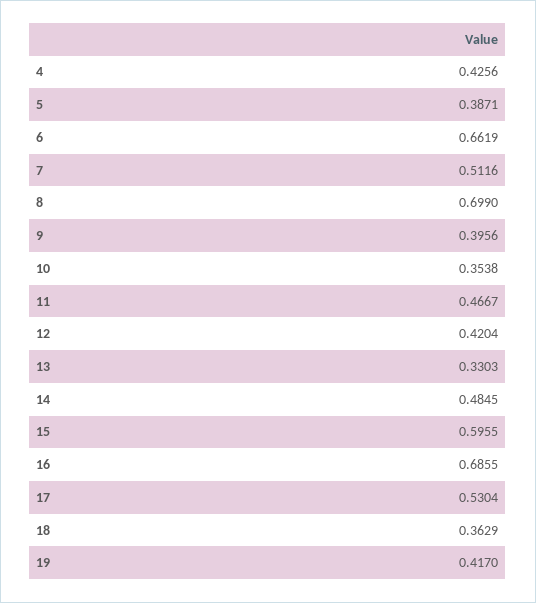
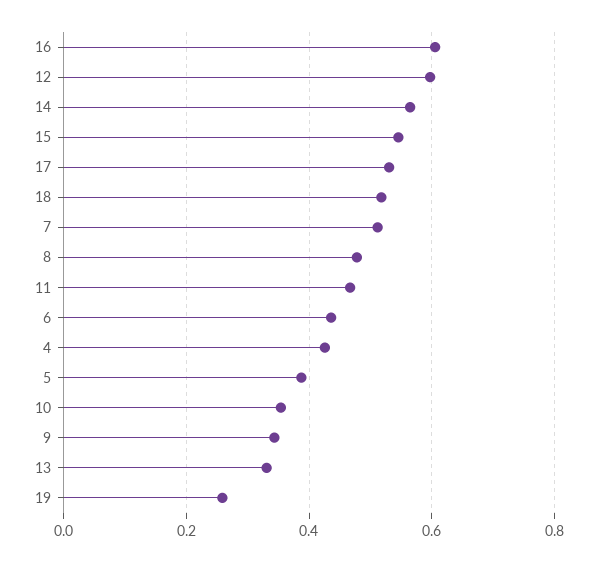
  {
    "4": 0.4256,
    "5": 0.3871,
-   "6": 0.6619,
+   "6": 0.44,
    "7": 0.5116,
-   "8": 0.699,
+   "8": 0.48,
-   "9": 0.3956,
+   "9": 0.34,
    "10": 0.3538,
    "11": 0.4667,
-   "12": 0.4204,
+   "12": 0.6,
    "13": 0.3303,
-   "14": 0.4845,
+   "14": 0.56,
-   "15": 0.5955,
+   "15": 0.54,
-   "16": 0.6855,
+   "16": 0.6,
    "17": 0.5304,
-   "18": 0.3629,
+   "18": 0.52,
-   "19": 0.417
+   "19": 0.26
  }

